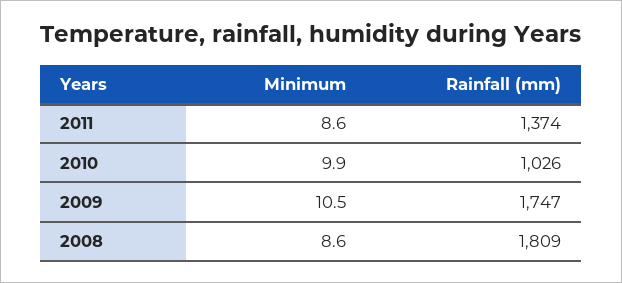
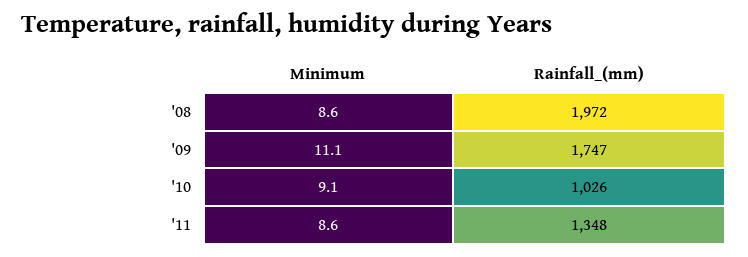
  {
    "Minimum": {
      "2011": 8.6,
-     "2010": 9.9,
+     "2010": 9.1,
-     "2009": 10.5,
+     "2009": 11.1,
      "2008": 8.6
    },
    "Rainfall (mm)": {
-     "2011": 1374,
+     "2011": 1348,
      "2010": 1026,
      "2009": 1747,
-     "2008": 1809
+     "2008": 1972
    }
  }

